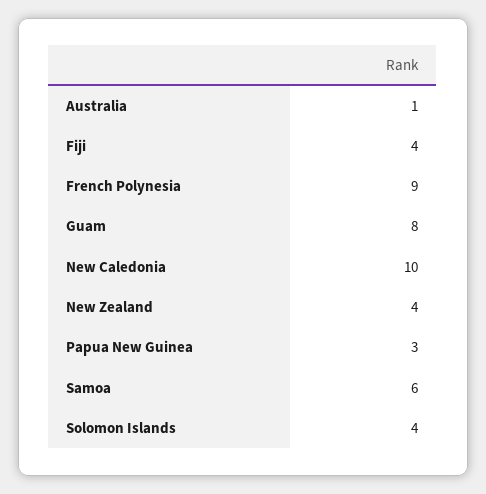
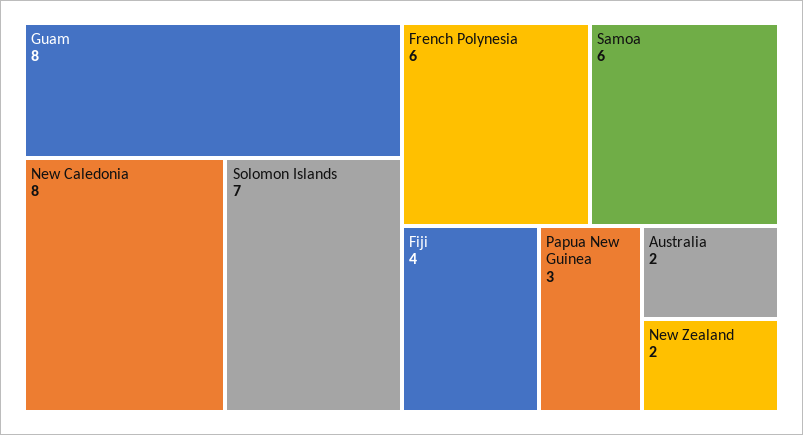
  {
-   "Australia": 1,
+   "Australia": 2,
    "Fiji": 4,
-   "French Polynesia": 9,
+   "French Polynesia": 6,
    "Guam": 8,
-   "New Caledonia": 10,
+   "New Caledonia": 8,
-   "New Zealand": 4,
+   "New Zealand": 2,
    "Papua New Guinea": 3,
    "Samoa": 6,
-   "Solomon Islands": 4
+   "Solomon Islands": 7
  }

